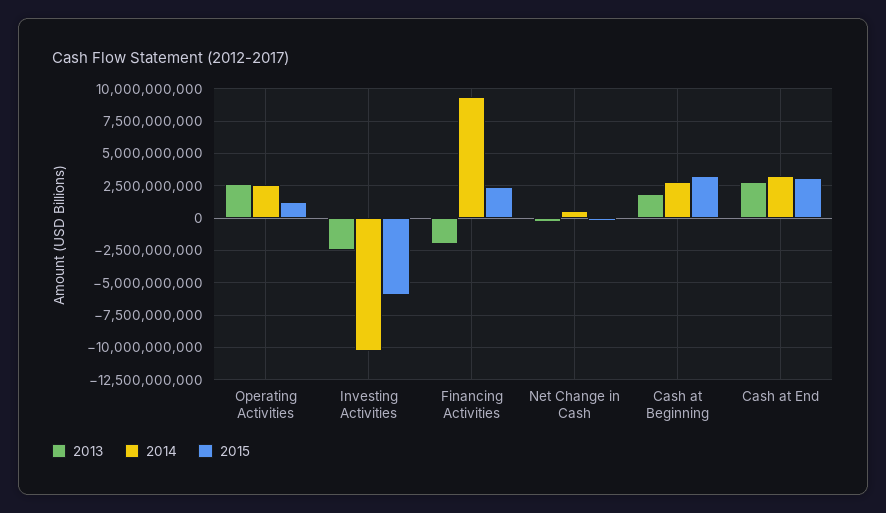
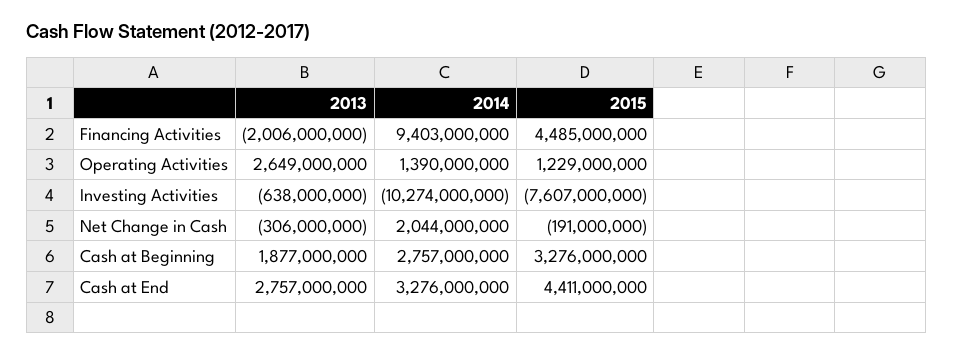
  {
    "2013": {
      "Operating Activities": 2649000000,
-     "Investing Activities": -2500000000,
+     "Investing Activities": -638000000,
      "Financing Activities": -2006000000,
      "Net Change in Cash": -306000000,
      "Cash at Beginning": 1877000000,
      "Cash at End": 2757000000
    },
    "2014": {
-     "Operating Activities": 2500000000,
+     "Operating Activities": 1390000000,
      "Investing Activities": -10274000000,
      "Financing Activities": 9403000000,
-     "Net Change in Cash": 500000000,
+     "Net Change in Cash": 2044000000,
      "Cash at Beginning": 2757000000,
      "Cash at End": 3276000000
    },
    "2015": {
      "Operating Activities": 1229000000,
-     "Investing Activities": -6000000000,
+     "Investing Activities": -7607000000,
-     "Financing Activities": 2500000000,
+     "Financing Activities": 4485000000,
      "Net Change in Cash": -191000000,
      "Cash at Beginning": 3276000000,
-     "Cash at End": 3000000000
+     "Cash at End": 4411000000
    }
  }

